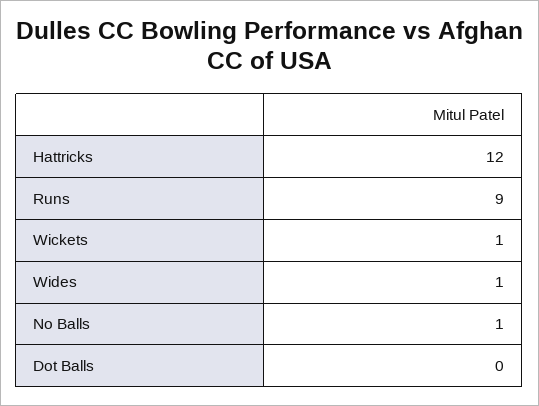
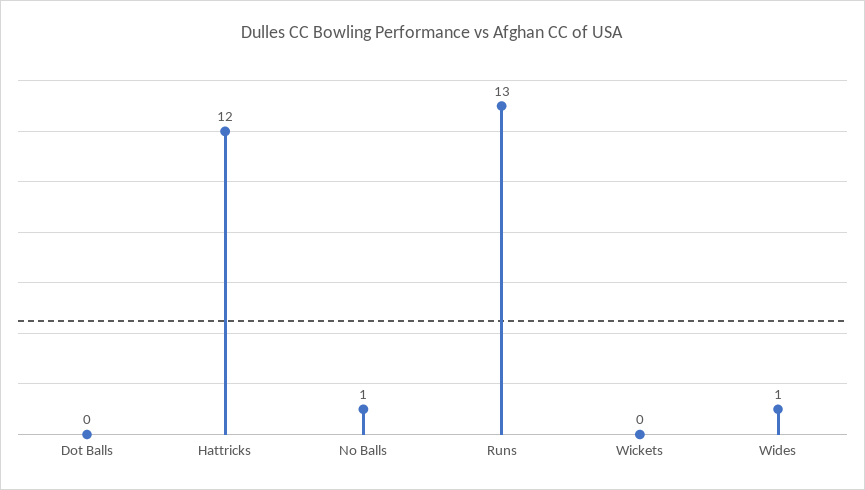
  {
    "Hattricks": 12,
-   "Runs": 9,
+   "Runs": 13,
-   "Wickets": 1,
+   "Wickets": 0,
    "Wides": 1,
    "No Balls": 1,
    "Dot Balls": 0
  }

